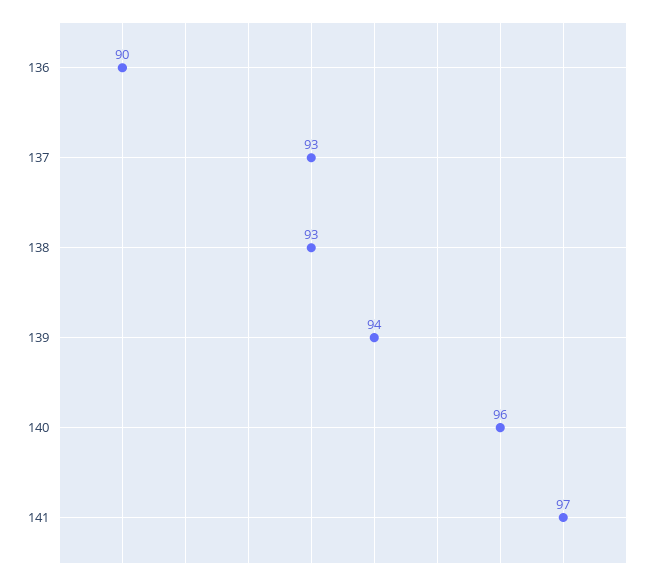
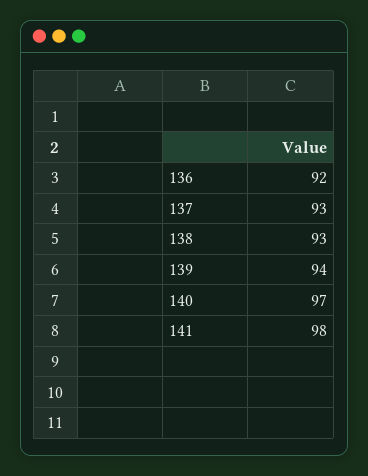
  {
-   "136": 90,
+   "136": 92,
    "137": 93,
    "138": 93,
    "139": 94,
-   "140": 96,
+   "140": 97,
-   "141": 97
+   "141": 98
  }

